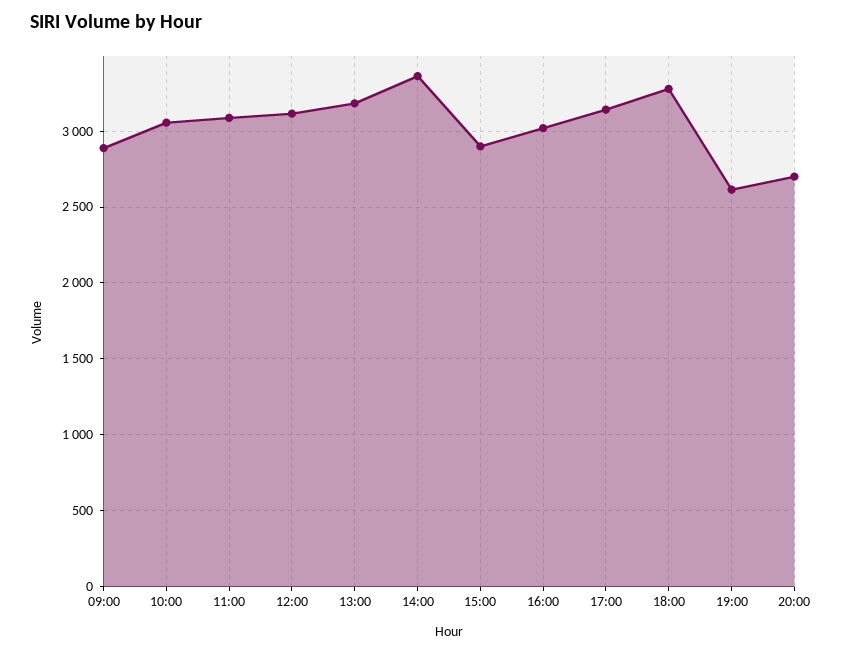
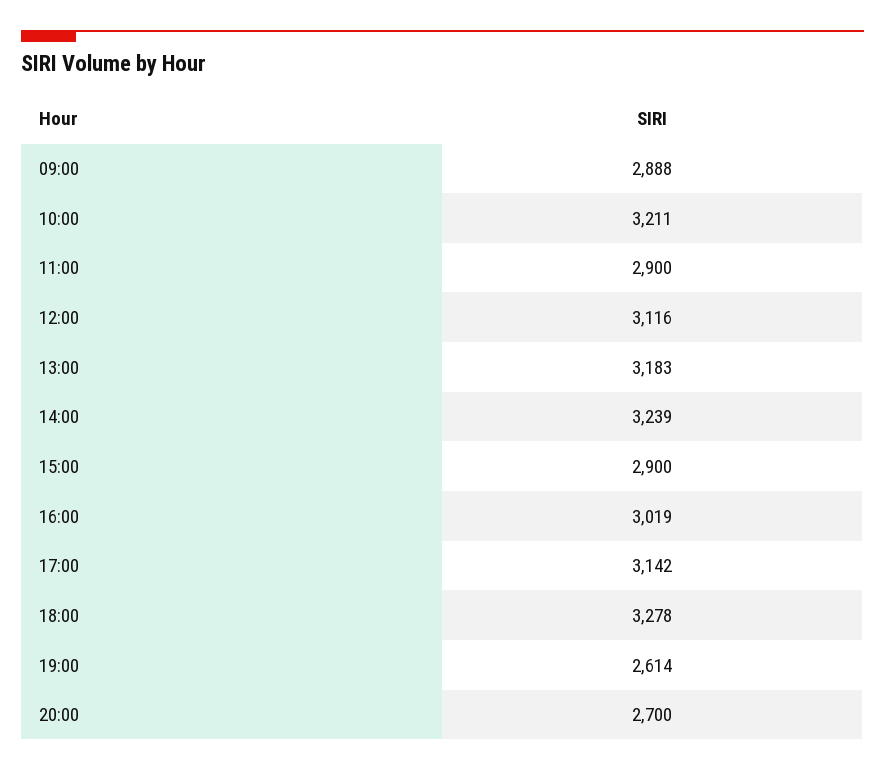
  {
    "09:00": 2888,
-   "10:00": 3050,
+   "10:00": 3211,
-   "11:00": 3100,
+   "11:00": 2900,
    "12:00": 3116,
    "13:00": 3183,
-   "14:00": 3350,
+   "14:00": 3239,
    "15:00": 2900,
    "16:00": 3019,
    "17:00": 3142,
    "18:00": 3278,
    "19:00": 2614,
    "20:00": 2700
  }

